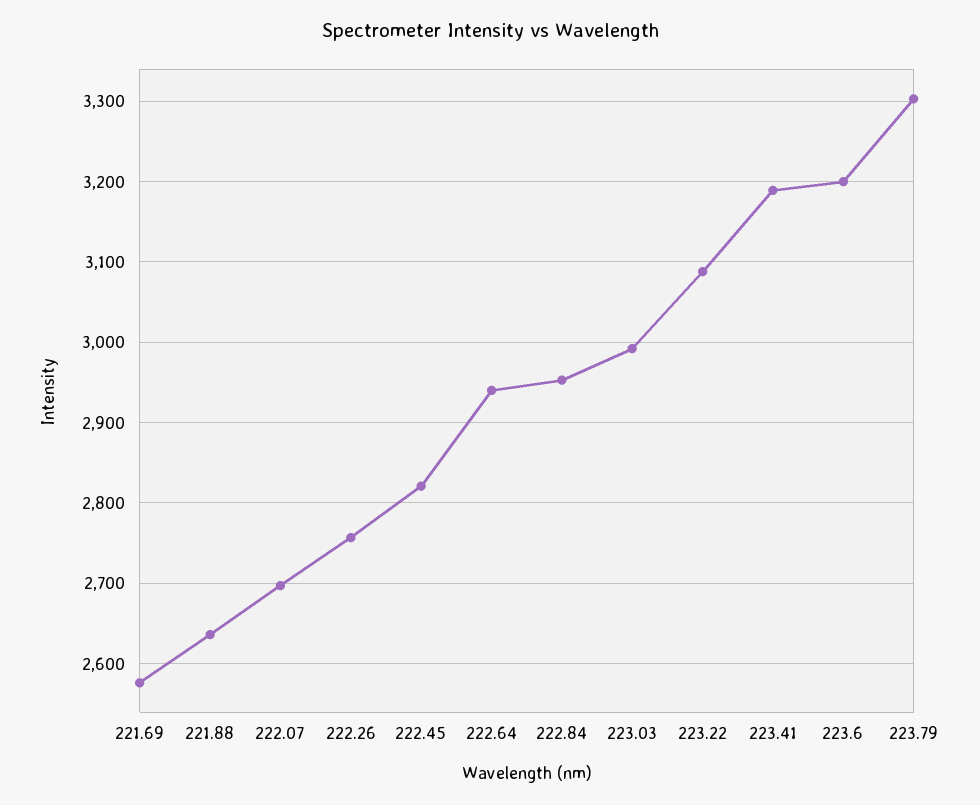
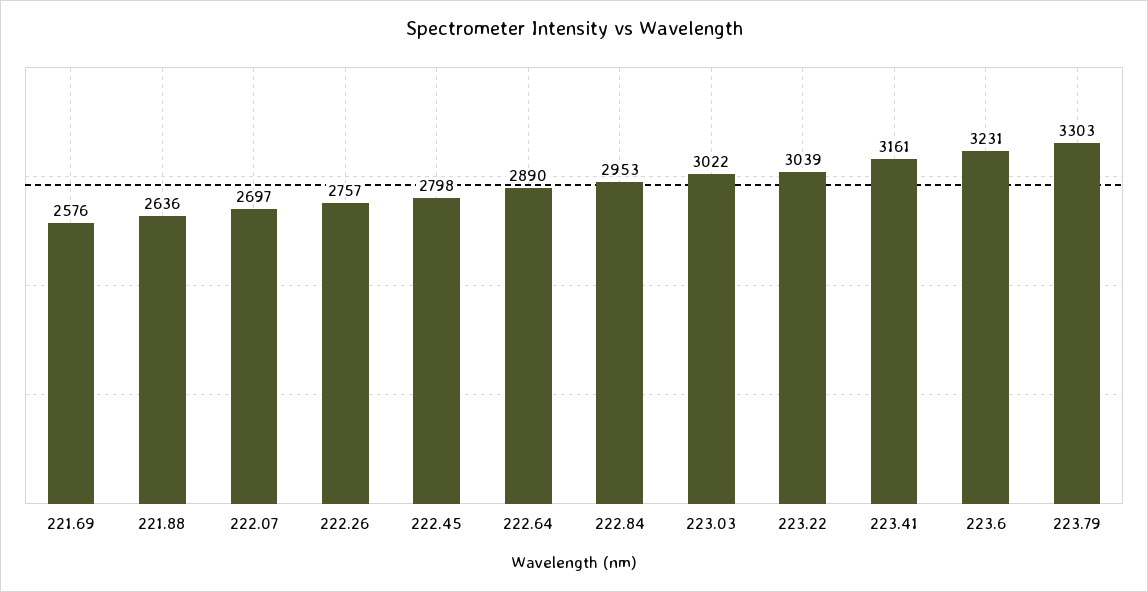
  {
    "221.69": 2576,
    "221.88": 2636,
    "222.07": 2697,
    "222.26": 2757,
-   "222.45": 2820,
+   "222.45": 2798,
-   "222.64": 2940,
+   "222.64": 2890,
    "222.84": 2953,
-   "223.03": 2990,
+   "223.03": 3022,
-   "223.22": 3090,
+   "223.22": 3039,
-   "223.41": 3190,
+   "223.41": 3161,
-   "223.6": 3200,
+   "223.6": 3231,
    "223.79": 3303
  }

